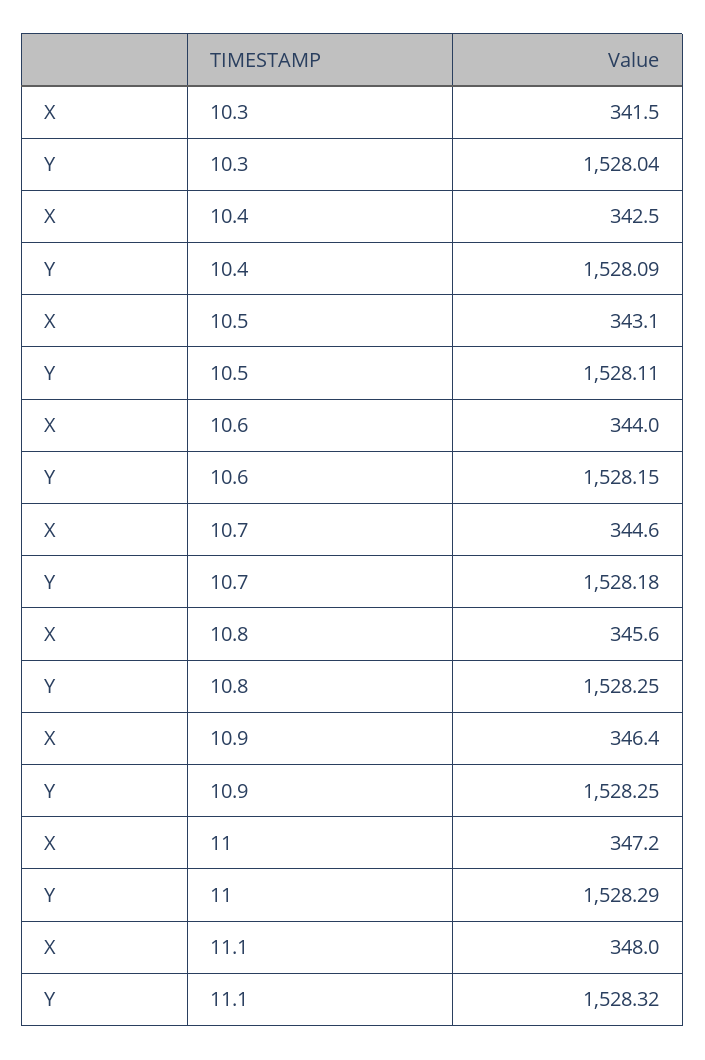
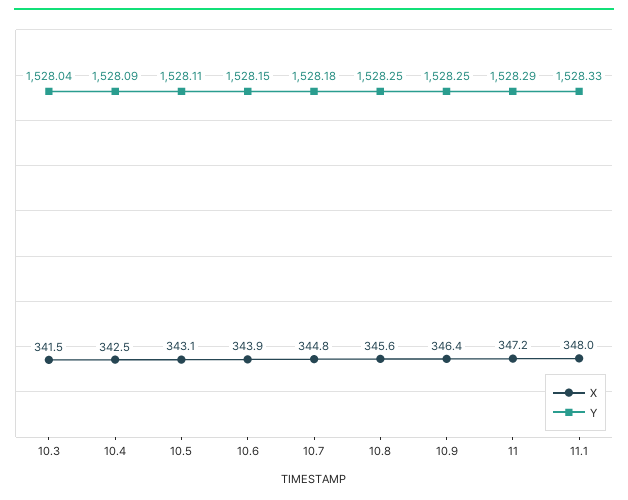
  {
    "X": {
      "10.3": 341.5,
      "10.4": 342.5,
      "10.5": 343.1,
-     "10.6": 344,
+     "10.6": 343.9,
-     "10.7": 344.6,
+     "10.7": 344.8,
      "10.8": 345.6,
      "10.9": 346.4,
      "11": 347.2,
      "11.1": 348
    },
    "Y": {
      "10.3": 1528.04,
      "10.4": 1528.09,
      "10.5": 1528.11,
      "10.6": 1528.15,
      "10.7": 1528.18,
      "10.8": 1528.25,
      "10.9": 1528.25,
      "11": 1528.29,
-     "11.1": 1528.32
+     "11.1": 1528.33
    }
  }

